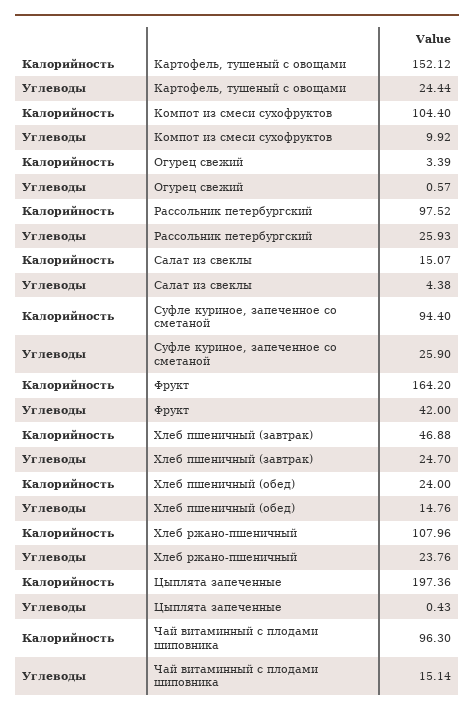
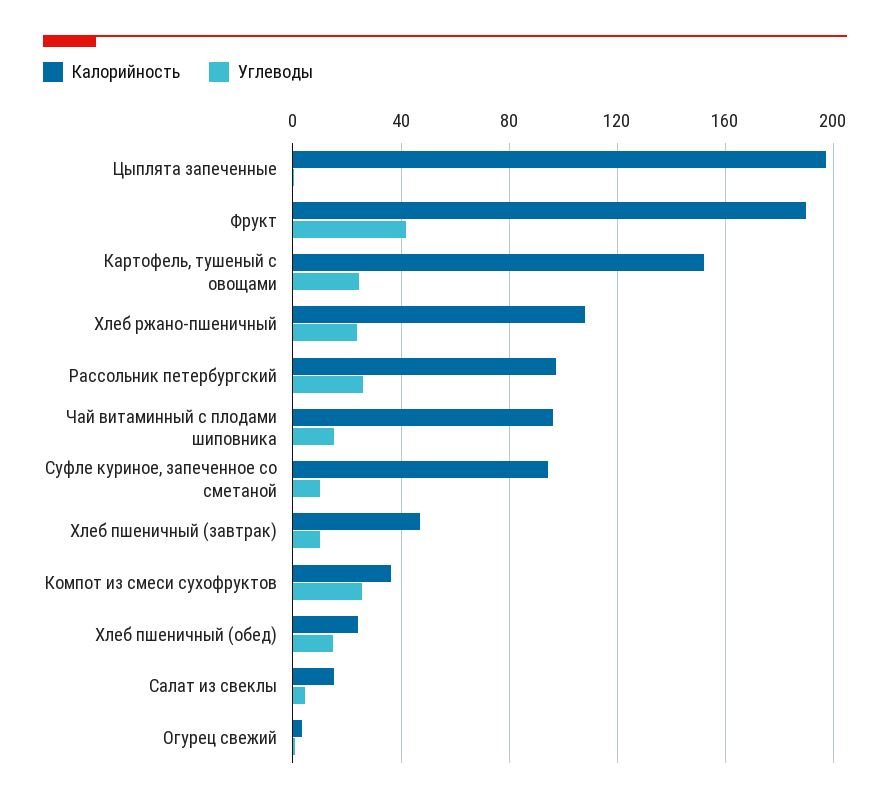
  {
    "Калорийность": {
      "Картофель, тушеный с овощами": 152.12,
-     "Компот из смеси сухофруктов": 104.4,
+     "Компот из смеси сухофруктов": 35,
      "Огурец свежий": 3.39,
      "Рассольник петербургский": 97.52,
      "Салат из свеклы": 15.07,
      "Суфле куриное, запеченное со сметаной": 94.4,
-     "Фрукт": 164.2,
+     "Фрукт": 190,
      "Хлеб пшеничный (завтрак)": 46.88,
      "Хлеб пшеничный (обед)": 24,
      "Хлеб ржано-пшеничный": 107.96,
      "Цыплята запеченные": 197.36,
      "Чай витаминный с плодами шиповника": 96.3
    },
    "Углеводы": {
      "Картофель, тушеный с овощами": 24.44,
-     "Компот из смеси сухофруктов": 9.92,
+     "Компот из смеси сухофруктов": 25,
      "Огурец свежий": 0.57,
      "Рассольник петербургский": 25.93,
      "Салат из свеклы": 4.38,
-     "Суфле куриное, запеченное со сметаной": 25.9,
+     "Суфле куриное, запеченное со сметаной": 10,
      "Фрукт": 42,
-     "Хлеб пшеничный (завтрак)": 24.7,
+     "Хлеб пшеничный (завтрак)": 10,
      "Хлеб пшеничный (обед)": 14.76,
      "Хлеб ржано-пшеничный": 23.76,
      "Цыплята запеченные": 0.43,
      "Чай витаминный с плодами шиповника": 15.14
    }
  }

